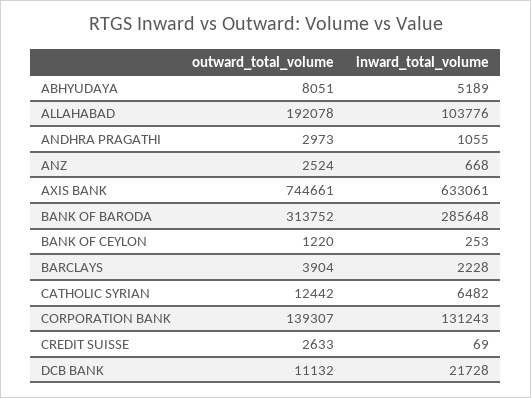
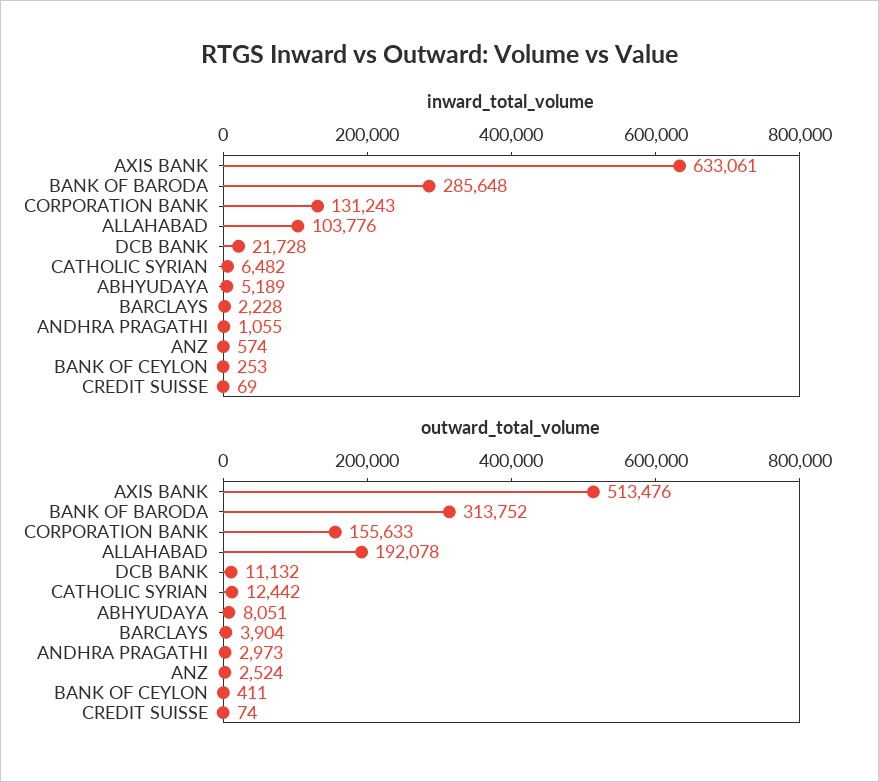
  {
    "outward_total_volume": {
      "ABHYUDAYA": 8051,
      "ALLAHABAD": 192078,
      "ANDHRA PRAGATHI": 2973,
      "ANZ": 2524,
-     "AXIS BANK": 744661,
+     "AXIS BANK": 513476,
      "BANK OF BARODA": 313752,
-     "BANK OF CEYLON": 1220,
+     "BANK OF CEYLON": 411,
      "BARCLAYS": 3904,
      "CATHOLIC SYRIAN": 12442,
-     "CORPORATION BANK": 139307,
+     "CORPORATION BANK": 155633,
-     "CREDIT SUISSE": 2633,
+     "CREDIT SUISSE": 74,
      "DCB BANK": 11132
    },
    "inward_total_volume": {
      "ABHYUDAYA": 5189,
      "ALLAHABAD": 103776,
      "ANDHRA PRAGATHI": 1055,
-     "ANZ": 668,
+     "ANZ": 574,
      "AXIS BANK": 633061,
      "BANK OF BARODA": 285648,
      "BANK OF CEYLON": 253,
      "BARCLAYS": 2228,
      "CATHOLIC SYRIAN": 6482,
      "CORPORATION BANK": 131243,
      "CREDIT SUISSE": 69,
      "DCB BANK": 21728
    }
  }

